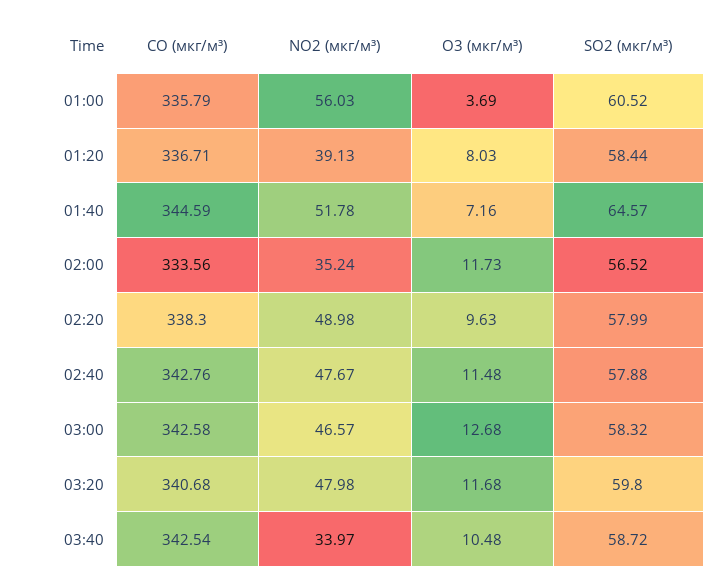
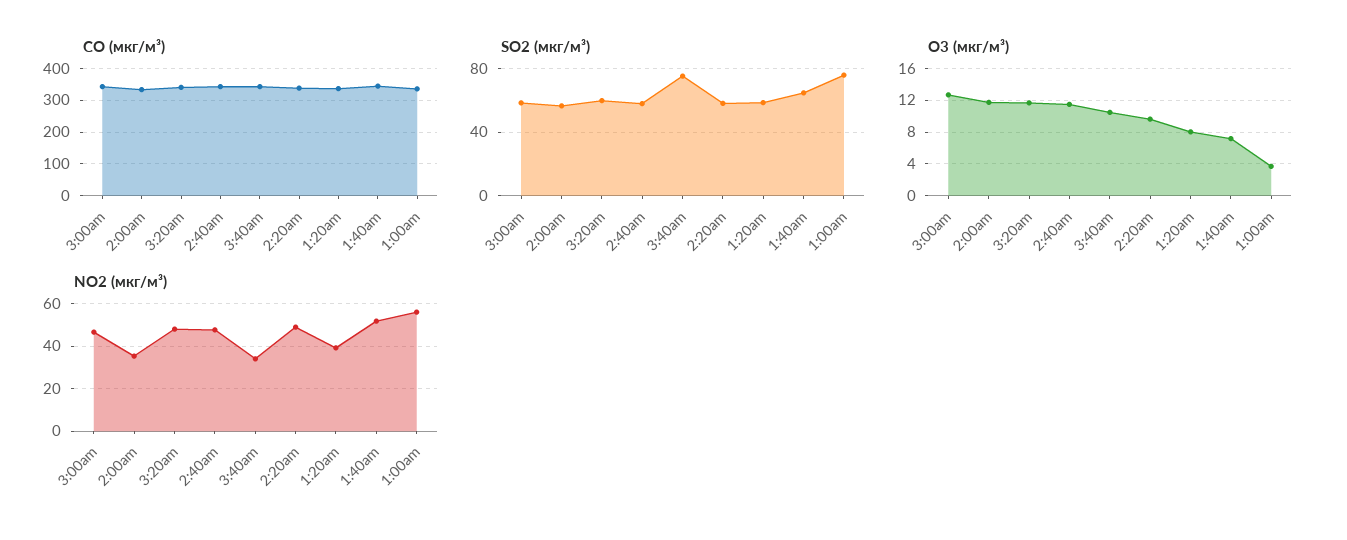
  {
    "CO (мкг/м³)": {
      "01:00": 335.79,
      "01:20": 336.71,
      "01:40": 344.59,
      "02:00": 333.56,
      "02:20": 338.3,
      "02:40": 342.76,
      "03:00": 342.58,
      "03:20": 340.68,
      "03:40": 342.54
    },
    "NO2 (мкг/м³)": {
      "01:00": 56.03,
      "01:20": 39.13,
      "01:40": 51.78,
      "02:00": 35.24,
      "02:20": 48.98,
      "02:40": 47.67,
      "03:00": 46.57,
      "03:20": 47.98,
      "03:40": 33.97
    },
    "O3 (мкг/м³)": {
      "01:00": 3.69,
      "01:20": 8.03,
      "01:40": 7.16,
      "02:00": 11.73,
      "02:20": 9.63,
      "02:40": 11.48,
      "03:00": 12.68,
      "03:20": 11.68,
      "03:40": 10.48
    },
    "SO2 (мкг/м³)": {
-     "01:00": 60.52,
+     "01:00": 75,
      "01:20": 58.44,
      "01:40": 64.57,
      "02:00": 56.52,
      "02:20": 57.99,
      "02:40": 57.88,
      "03:00": 58.32,
      "03:20": 59.8,
-     "03:40": 58.72
+     "03:40": 75
    }
  }

